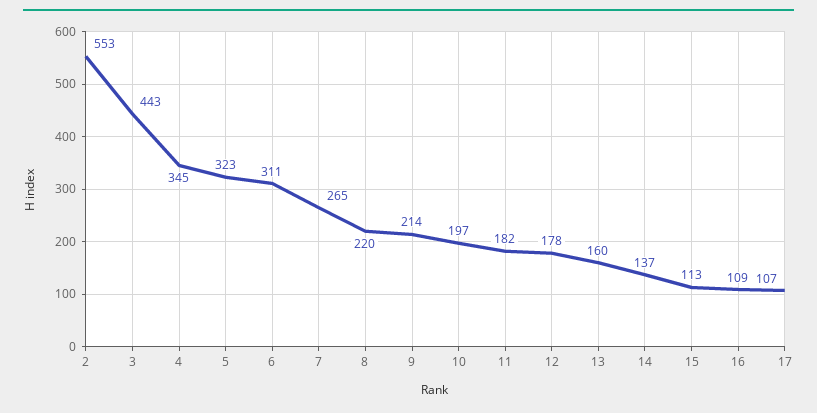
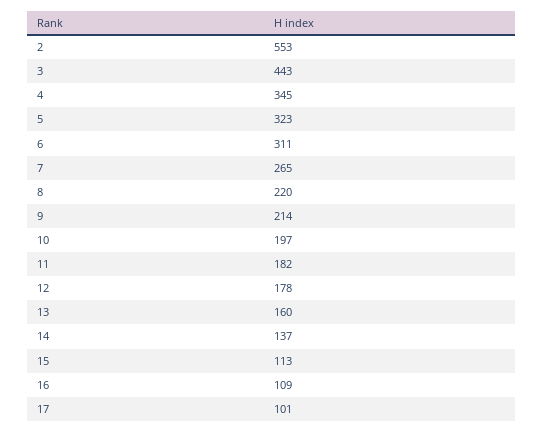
  {
    "2": 553,
    "3": 443,
    "4": 345,
    "5": 323,
    "6": 311,
    "7": 265,
    "8": 220,
    "9": 214,
    "10": 197,
    "11": 182,
    "12": 178,
    "13": 160,
    "14": 137,
    "15": 113,
    "16": 109,
-   "17": 107
+   "17": 101
  }

